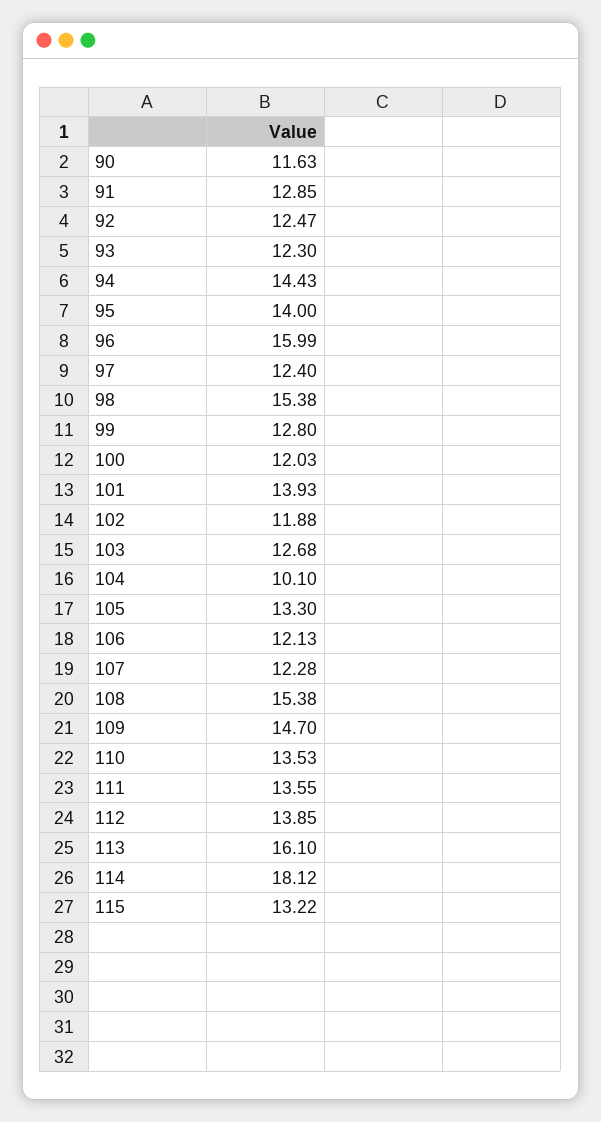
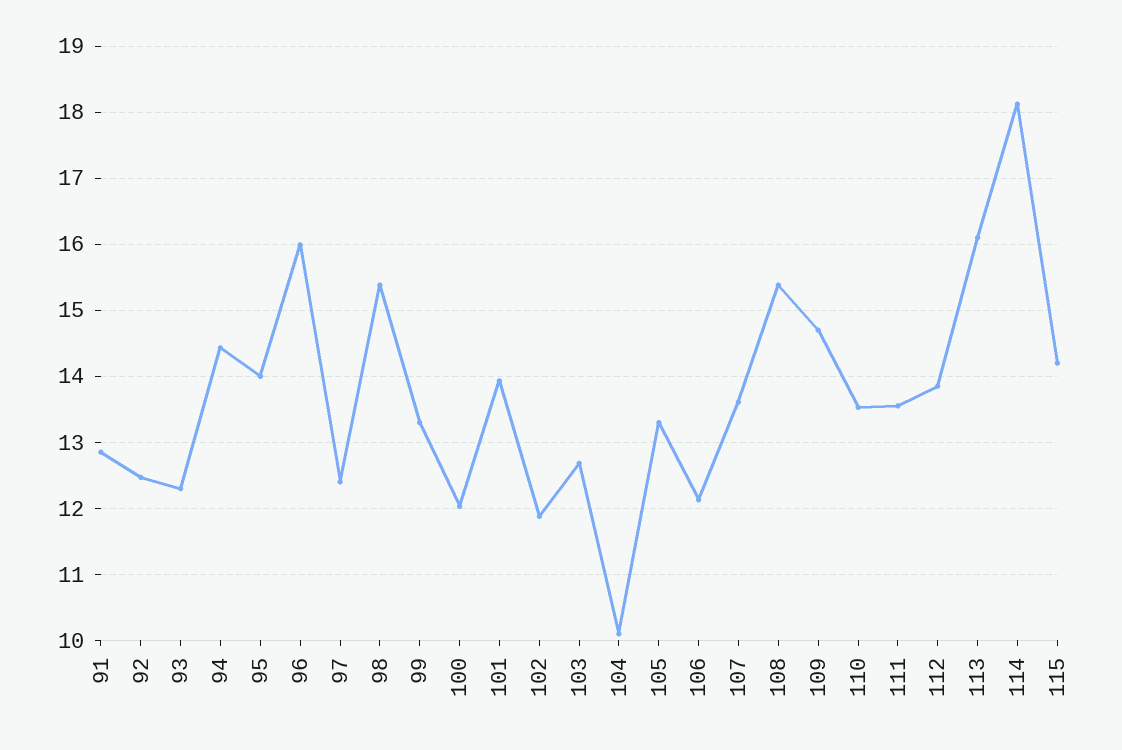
  {
-   "90": 11.63,
    "91": 12.85,
    "92": 12.47,
    "93": 12.3,
    "94": 14.43,
    "95": 14,
    "96": 15.99,
    "97": 12.4,
    "98": 15.38,
-   "99": 12.8,
+   "99": 13.3,
    "100": 12.03,
    "101": 13.93,
    "102": 11.88,
    "103": 12.68,
    "104": 10.1,
    "105": 13.3,
    "106": 12.13,
-   "107": 12.28,
+   "107": 13.6,
    "108": 15.38,
    "109": 14.7,
    "110": 13.53,
    "111": 13.55,
    "112": 13.85,
    "113": 16.1,
    "114": 18.12,
-   "115": 13.22
+   "115": 14.2
  }

